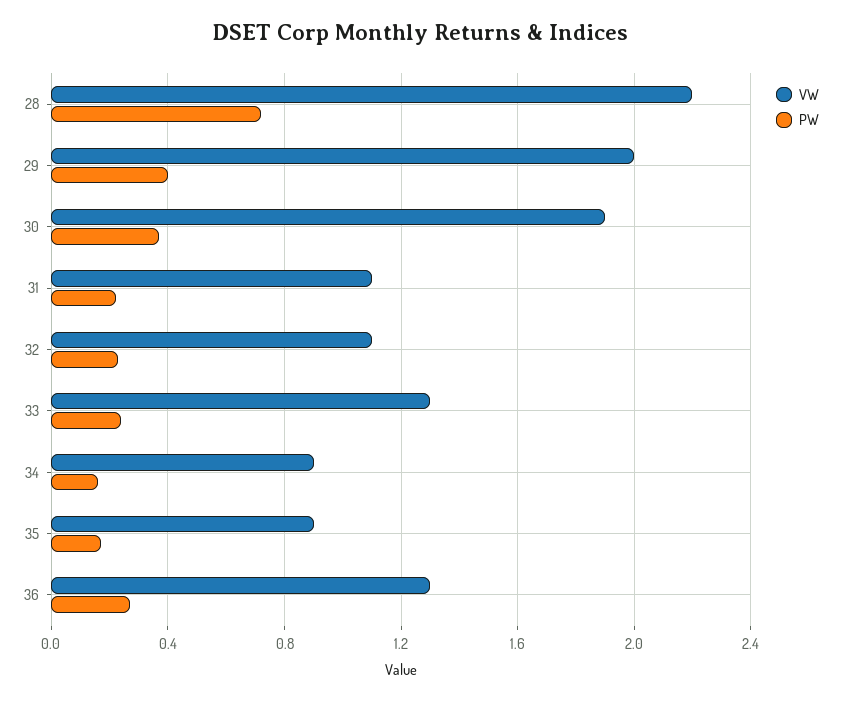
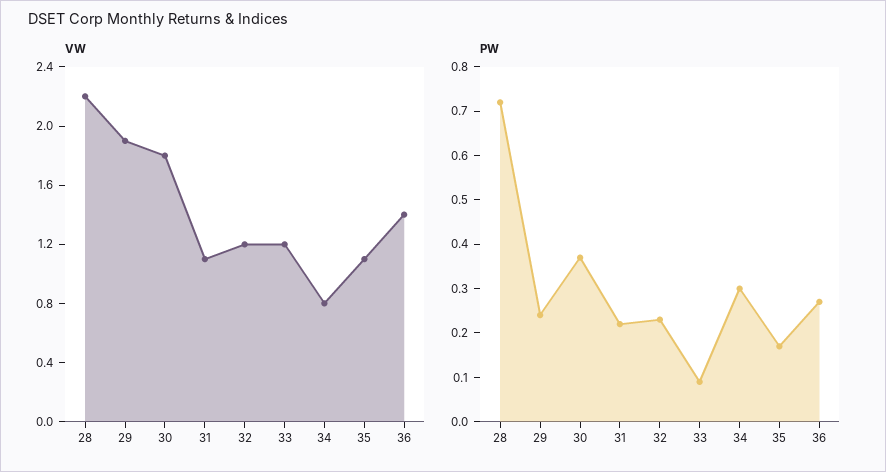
  {
    "VW": {
      "28": 2.2,
-     "29": 2,
+     "29": 1.9,
-     "30": 1.9,
+     "30": 1.8,
      "31": 1.1,
-     "32": 1.1,
+     "32": 1.2,
-     "33": 1.3,
+     "33": 1.2,
-     "34": 0.9,
+     "34": 0.8,
-     "35": 0.9,
+     "35": 1.1,
-     "36": 1.3
+     "36": 1.4
    },
    "PW": {
      "28": 0.7,
-     "29": 0.4,
+     "29": 0.25,
      "30": 0.35,
      "31": 0.2,
      "32": 0.25,
-     "33": 0.25,
+     "33": 0.1,
-     "34": 0.15,
+     "34": 0.3,
      "35": 0.15,
      "36": 0.25
    }
  }

